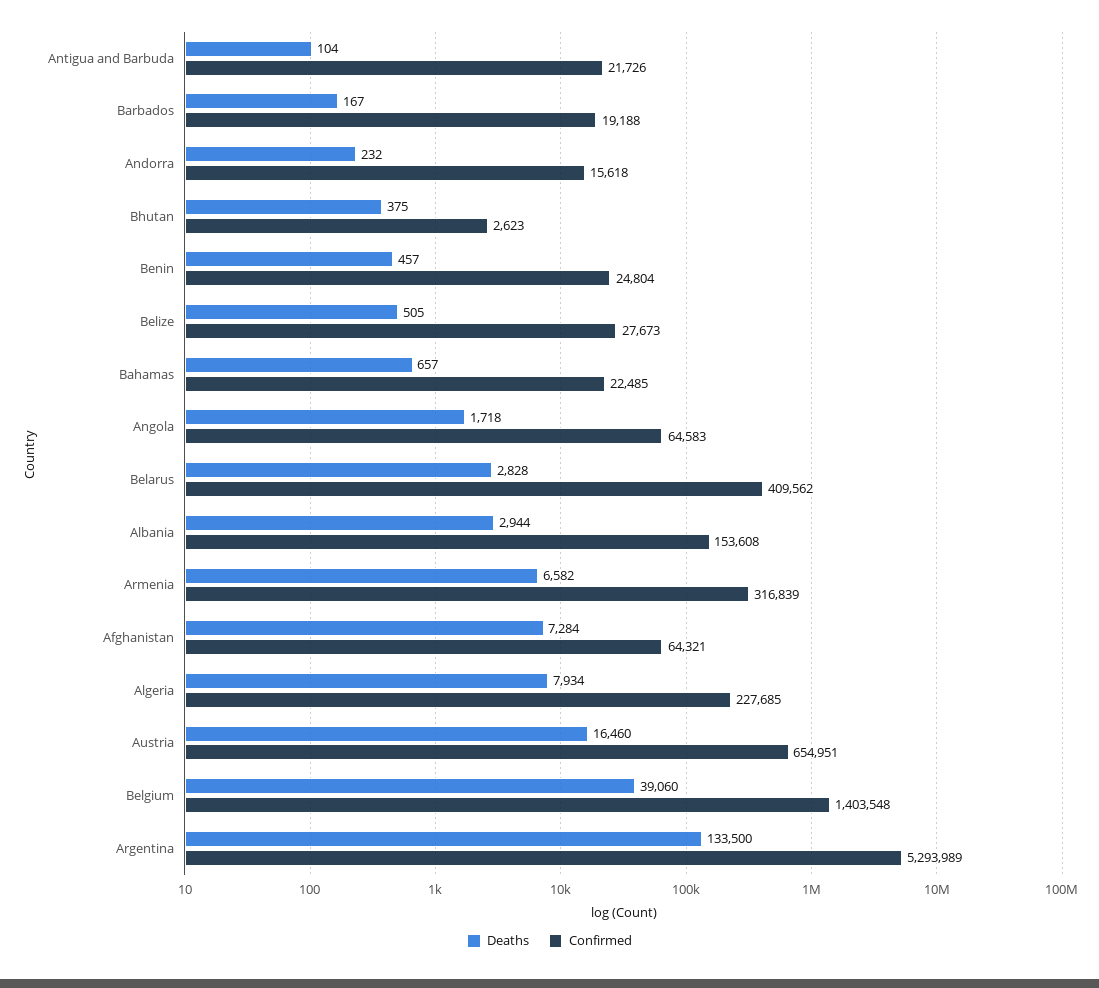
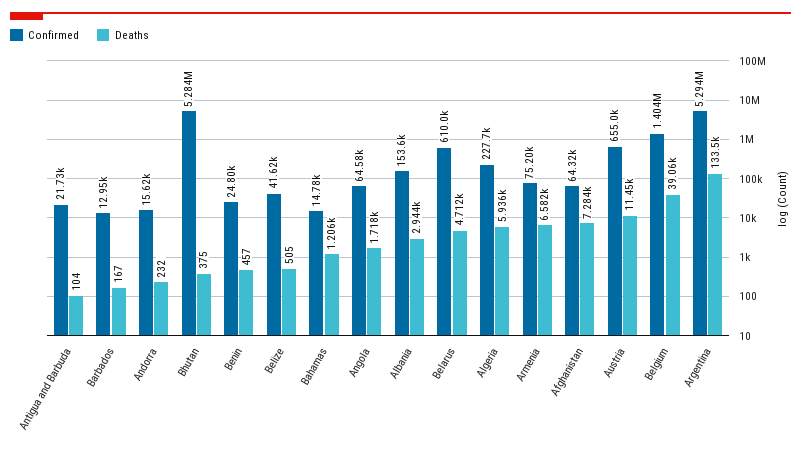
  {
    "Deaths": {
      "Antigua and Barbuda": 104,
      "Barbados": 167,
      "Andorra": 232,
      "Bhutan": 375,
      "Benin": 457,
      "Belize": 505,
-     "Bahamas": 657,
+     "Bahamas": 1206,
      "Angola": 1718,
-     "Belarus": 2828,
+     "Belarus": 4712,
      "Albania": 2944,
      "Armenia": 6582,
      "Afghanistan": 7284,
-     "Algeria": 7934,
+     "Algeria": 5936,
-     "Austria": 16460,
+     "Austria": 11450,
      "Belgium": 39060,
      "Argentina": 133500
    },
    "Confirmed": {
      "Antigua and Barbuda": 21726,
-     "Barbados": 19188,
+     "Barbados": 12950,
      "Andorra": 15618,
-     "Bhutan": 2623,
+     "Bhutan": 5284000,
      "Benin": 24804,
-     "Belize": 27673,
+     "Belize": 41620,
-     "Bahamas": 22485,
+     "Bahamas": 14780,
      "Angola": 64583,
-     "Belarus": 409562,
+     "Belarus": 610000,
      "Albania": 153608,
-     "Armenia": 316839,
+     "Armenia": 75200,
      "Afghanistan": 64321,
      "Algeria": 227685,
      "Austria": 654951,
      "Belgium": 1403548,
      "Argentina": 5293989
    }
  }

